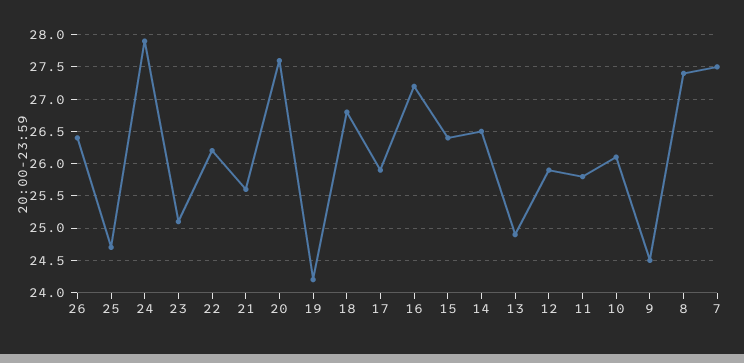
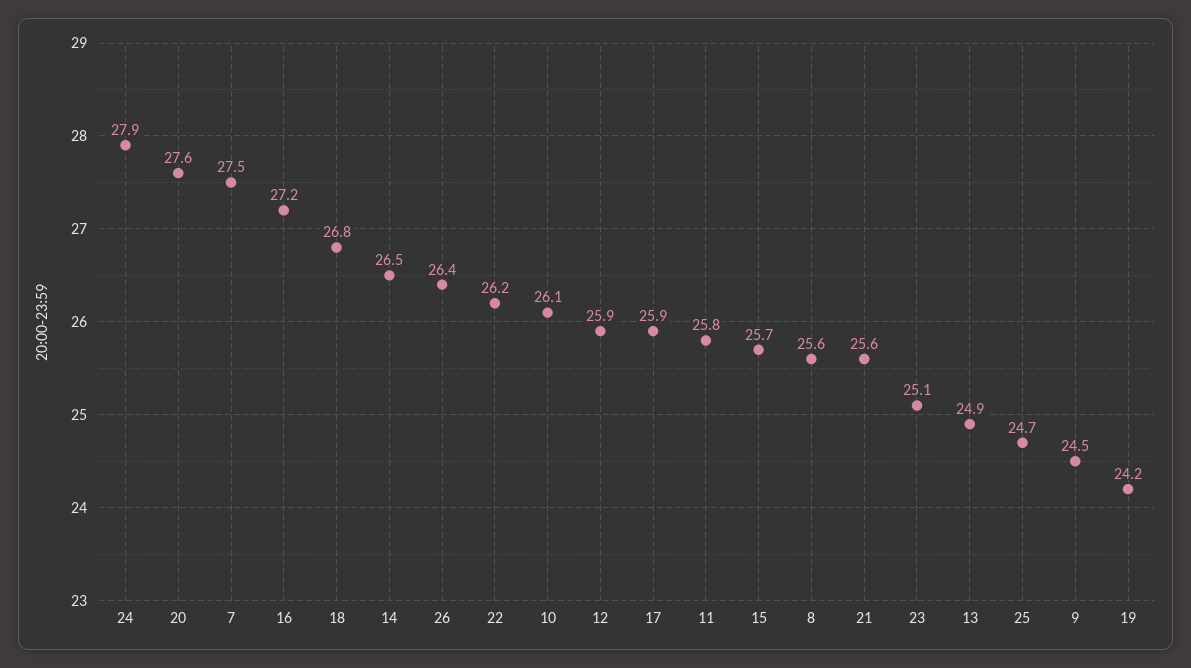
  {
    "26": 26.4,
    "25": 24.7,
    "24": 27.9,
    "23": 25.1,
    "22": 26.2,
    "21": 25.6,
    "20": 27.6,
    "19": 24.2,
    "18": 26.8,
    "17": 25.9,
    "16": 27.2,
-   "15": 26.4,
+   "15": 25.7,
    "14": 26.5,
    "13": 24.9,
    "12": 25.9,
    "11": 25.8,
    "10": 26.1,
    "9": 24.5,
-   "8": 27.4,
+   "8": 25.6,
    "7": 27.5
  }

